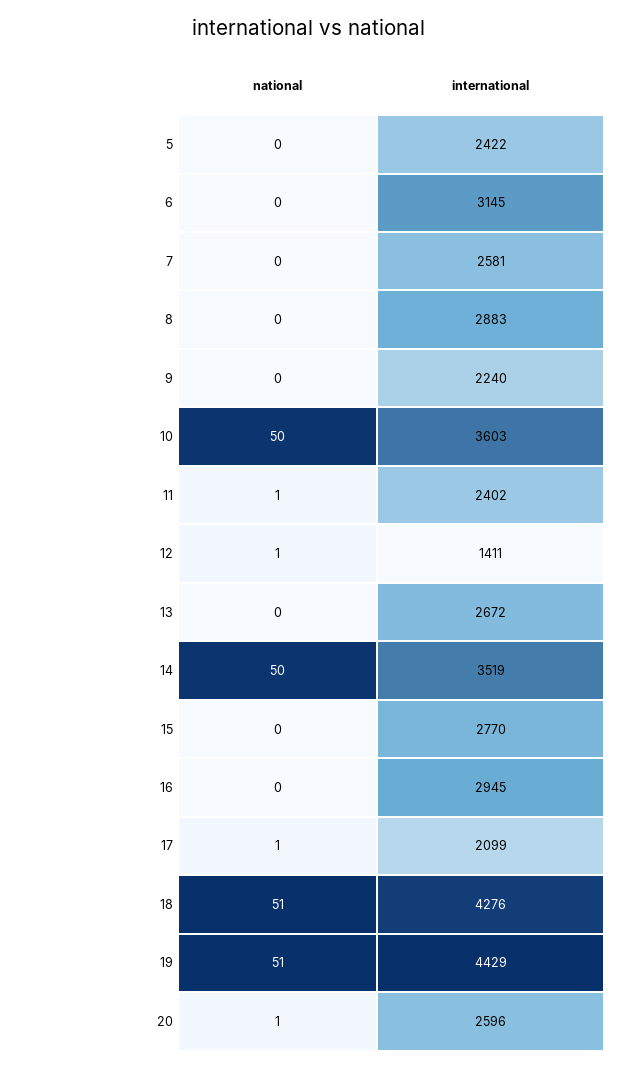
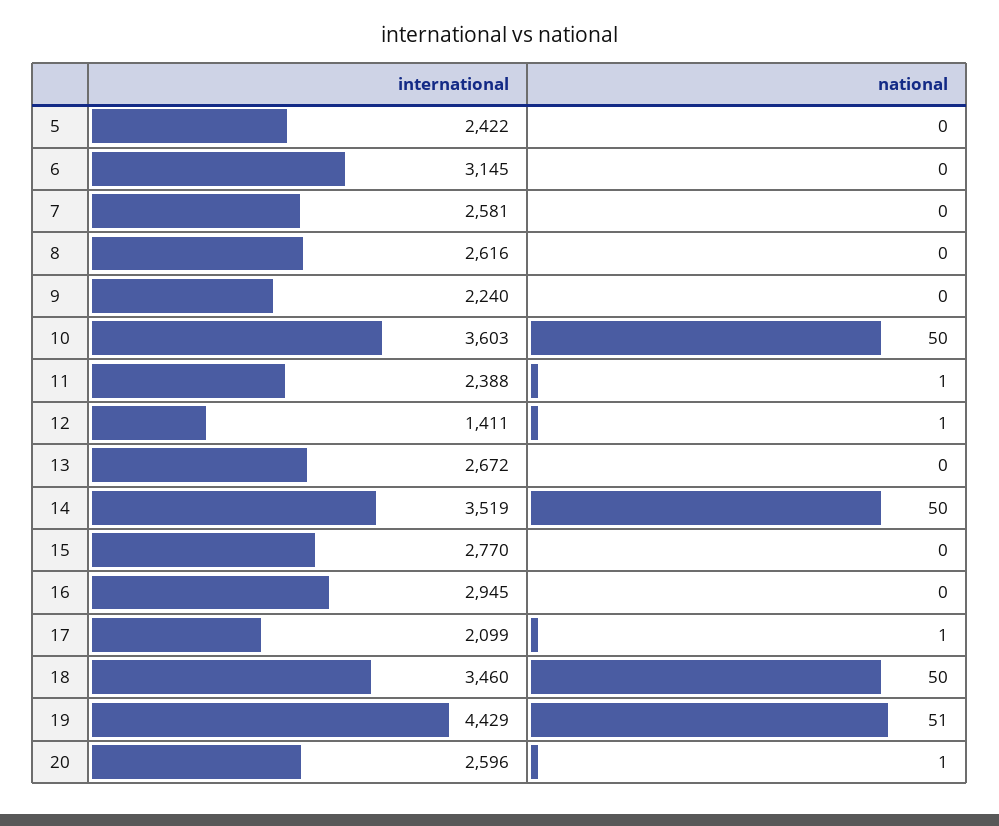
  {
    "national": {
      "5": 0,
      "6": 0,
      "7": 0,
      "8": 0,
      "9": 0,
      "10": 50,
      "11": 1,
      "12": 1,
      "13": 0,
      "14": 50,
      "15": 0,
      "16": 0,
      "17": 1,
-     "18": 51,
+     "18": 50,
      "19": 51,
      "20": 1
    },
    "international": {
      "5": 2422,
      "6": 3145,
      "7": 2581,
-     "8": 2883,
+     "8": 2616,
      "9": 2240,
      "10": 3603,
-     "11": 2402,
+     "11": 2388,
      "12": 1411,
      "13": 2672,
      "14": 3519,
      "15": 2770,
      "16": 2945,
      "17": 2099,
-     "18": 4276,
+     "18": 3460,
      "19": 4429,
      "20": 2596
    }
  }

